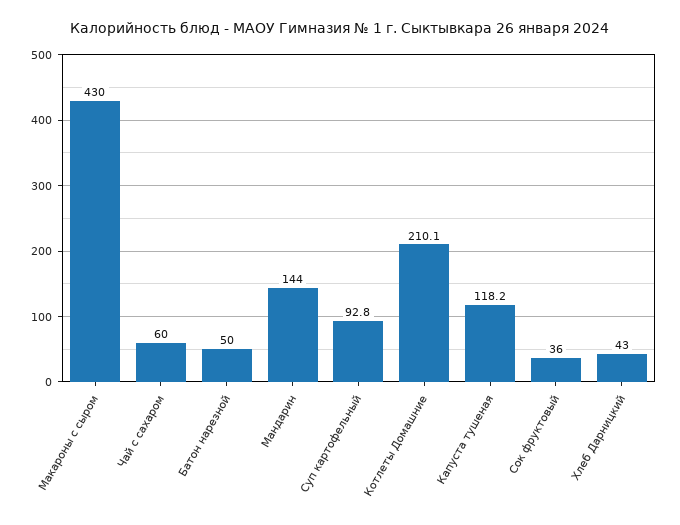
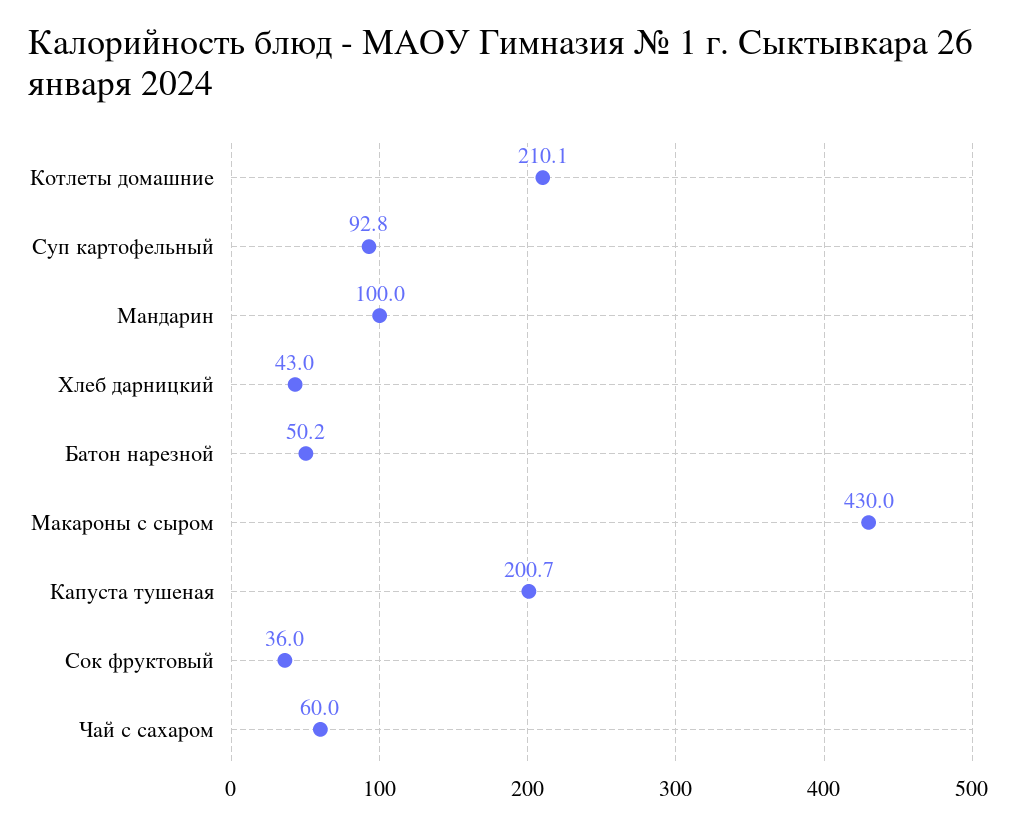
  {
    "Макароны с сыром": 430,
    "Чай с сахаром": 60,
-   "Батон нарезной": 50,
+   "Батон нарезной": 50.2,
-   "Мандарин": 144,
+   "Мандарин": 100,
    "Суп картофельный": 92.8,
    "Котлеты Домашние": 210.1,
-   "Капуста тушеная": 118.2,
+   "Капуста тушеная": 200.7,
    "Сок фруктовый": 36,
    "Хлеб Дарницкий": 43
  }

